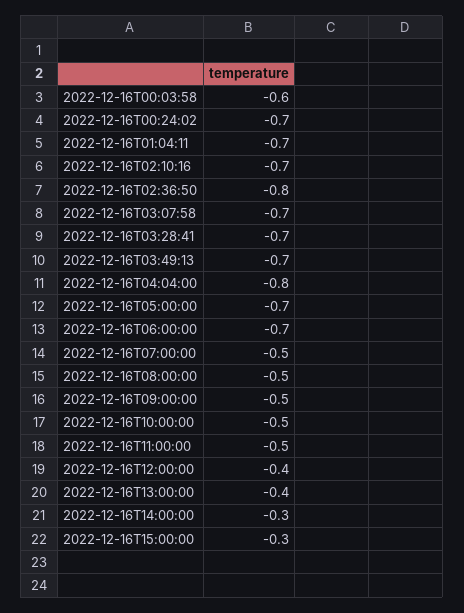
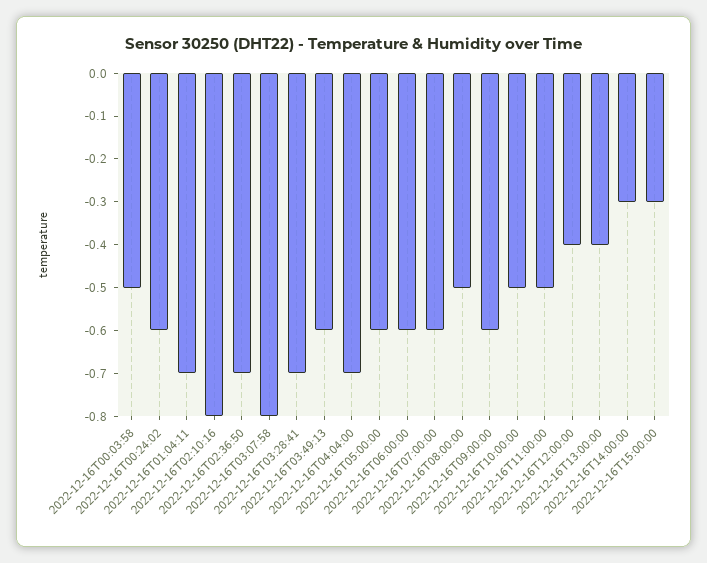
  {
-   "2022-12-16T00:03:58": -0.6,
+   "2022-12-16T00:03:58": -0.5,
-   "2022-12-16T00:24:02": -0.7,
+   "2022-12-16T00:24:02": -0.6,
    "2022-12-16T01:04:11": -0.7,
-   "2022-12-16T02:10:16": -0.7,
+   "2022-12-16T02:10:16": -0.8,
-   "2022-12-16T02:36:50": -0.8,
+   "2022-12-16T02:36:50": -0.7,
-   "2022-12-16T03:07:58": -0.7,
+   "2022-12-16T03:07:58": -0.8,
    "2022-12-16T03:28:41": -0.7,
-   "2022-12-16T03:49:13": -0.7,
+   "2022-12-16T03:49:13": -0.6,
-   "2022-12-16T04:04:00": -0.8,
+   "2022-12-16T04:04:00": -0.7,
-   "2022-12-16T05:00:00": -0.7,
+   "2022-12-16T05:00:00": -0.6,
-   "2022-12-16T06:00:00": -0.7,
+   "2022-12-16T06:00:00": -0.6,
-   "2022-12-16T07:00:00": -0.5,
+   "2022-12-16T07:00:00": -0.6,
    "2022-12-16T08:00:00": -0.5,
-   "2022-12-16T09:00:00": -0.5,
+   "2022-12-16T09:00:00": -0.6,
    "2022-12-16T10:00:00": -0.5,
    "2022-12-16T11:00:00": -0.5,
    "2022-12-16T12:00:00": -0.4,
    "2022-12-16T13:00:00": -0.4,
    "2022-12-16T14:00:00": -0.3,
    "2022-12-16T15:00:00": -0.3
  }

